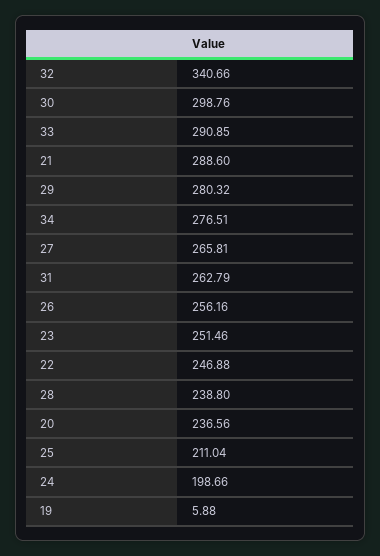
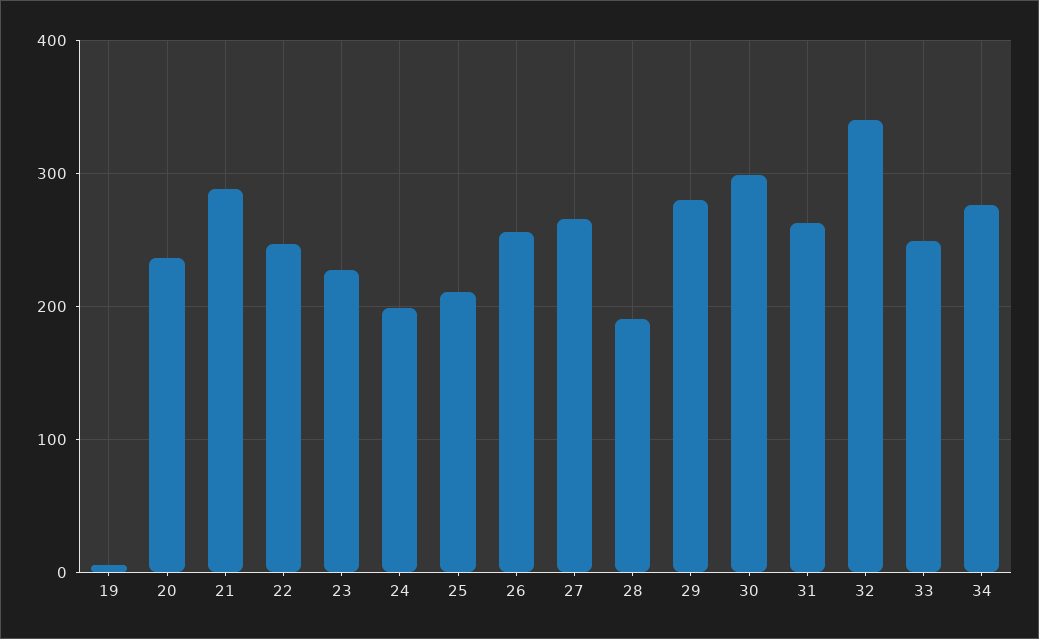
  {
    "32": 340.66,
    "30": 298.76,
-   "33": 290.85,
+   "33": 250,
    "21": 288.6,
    "29": 280.32,
    "34": 276.51,
    "27": 265.81,
    "31": 262.79,
    "26": 256.16,
-   "23": 251.46,
+   "23": 230,
    "22": 246.88,
-   "28": 238.8,
+   "28": 190,
    "20": 236.56,
    "25": 211.04,
    "24": 198.66,
    "19": 5.88
  }

